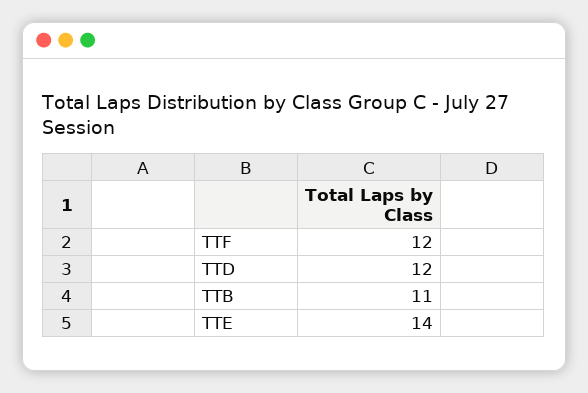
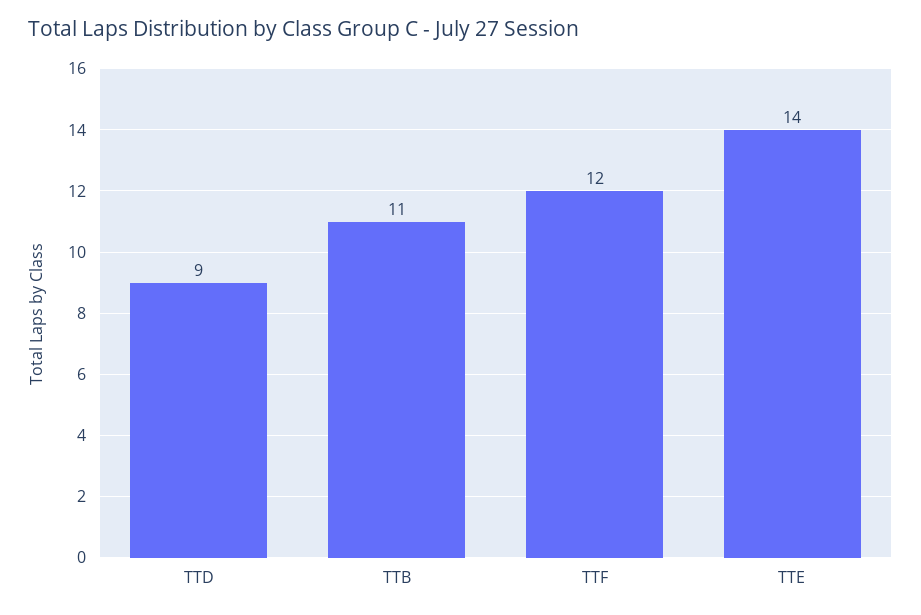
  {
    "TTF": 12,
-   "TTD": 12,
+   "TTD": 9,
    "TTB": 11,
    "TTE": 14
  }

